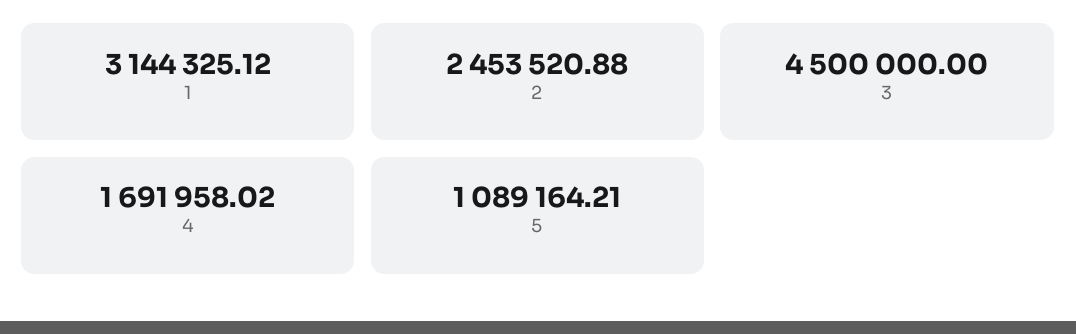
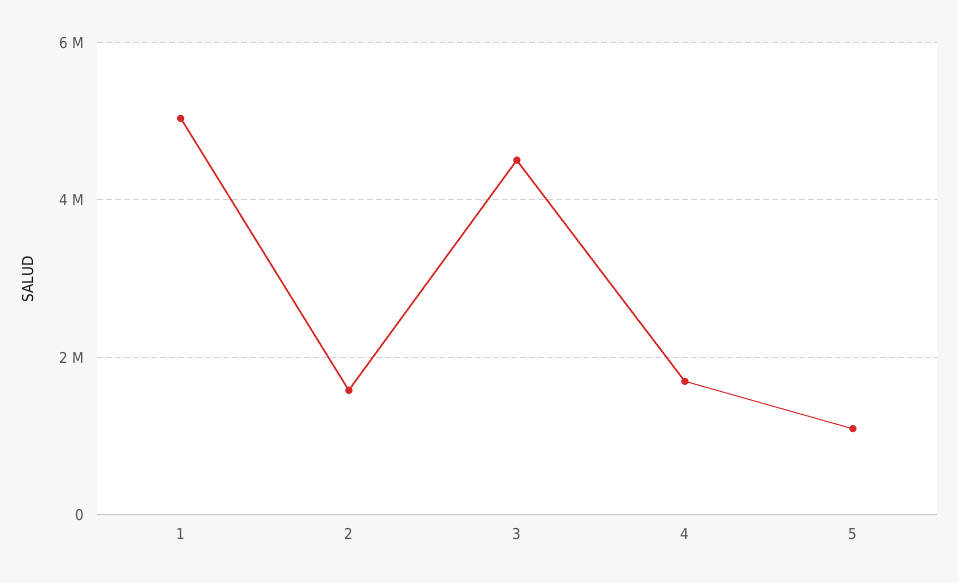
  {
-   "1": 3144325.12,
+   "1": 5000000,
-   "2": 2453520.88,
+   "2": 1600000,
    "3": 4500000,
    "4": 1691958.02,
    "5": 1089164.21
  }

